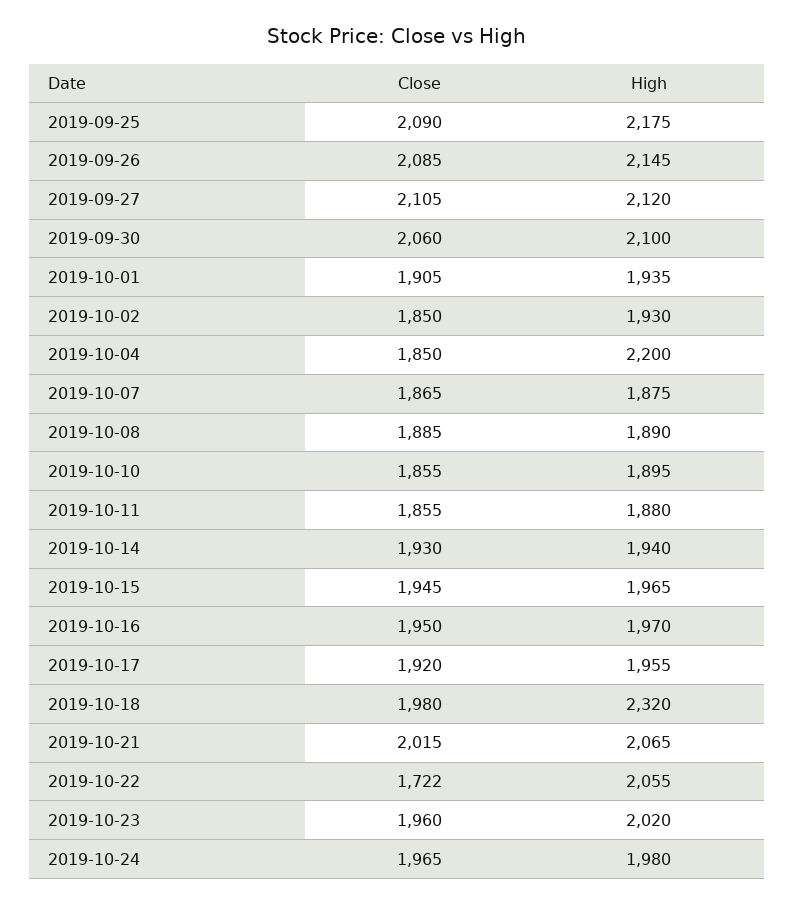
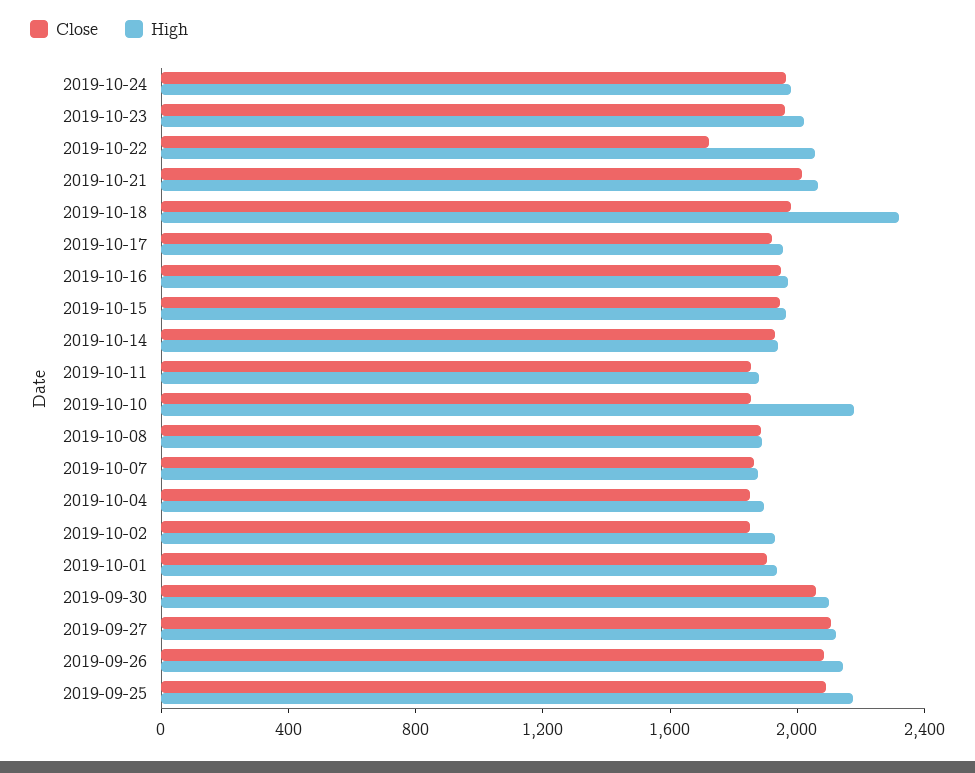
  {
    "Close": {
      "2019-09-25": 2090,
      "2019-09-26": 2085,
      "2019-09-27": 2105,
      "2019-09-30": 2060,
      "2019-10-01": 1905,
      "2019-10-02": 1850,
      "2019-10-04": 1850,
      "2019-10-07": 1865,
      "2019-10-08": 1885,
      "2019-10-10": 1855,
      "2019-10-11": 1855,
      "2019-10-14": 1930,
      "2019-10-15": 1945,
      "2019-10-16": 1950,
      "2019-10-17": 1920,
      "2019-10-18": 1980,
      "2019-10-21": 2015,
      "2019-10-22": 1722,
      "2019-10-23": 1960,
      "2019-10-24": 1965
    },
    "High": {
      "2019-09-25": 2175,
      "2019-09-26": 2145,
      "2019-09-27": 2120,
      "2019-09-30": 2100,
      "2019-10-01": 1935,
      "2019-10-02": 1930,
-     "2019-10-04": 2200,
+     "2019-10-04": 1900,
      "2019-10-07": 1875,
      "2019-10-08": 1890,
-     "2019-10-10": 1895,
+     "2019-10-10": 2200,
      "2019-10-11": 1880,
      "2019-10-14": 1940,
      "2019-10-15": 1965,
      "2019-10-16": 1970,
      "2019-10-17": 1955,
      "2019-10-18": 2320,
      "2019-10-21": 2065,
      "2019-10-22": 2055,
      "2019-10-23": 2020,
      "2019-10-24": 1980
    }
  }

